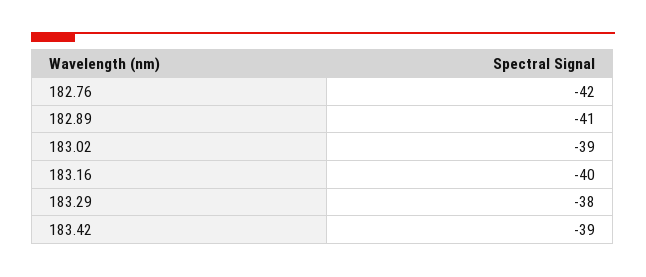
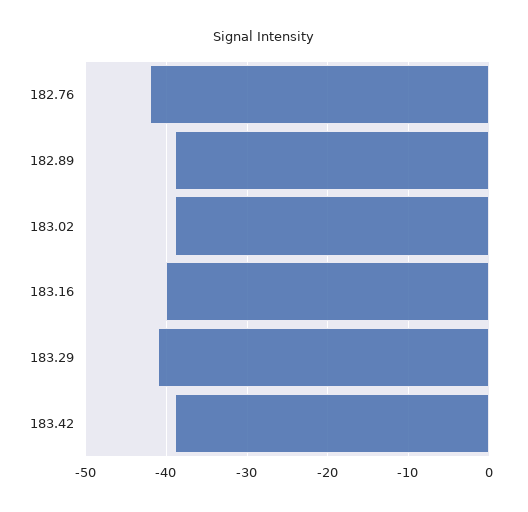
  {
    "182.76": -42,
-   "182.89": -41,
+   "182.89": -39,
    "183.02": -39,
    "183.16": -40,
-   "183.29": -38,
+   "183.29": -41,
    "183.42": -39
  }

